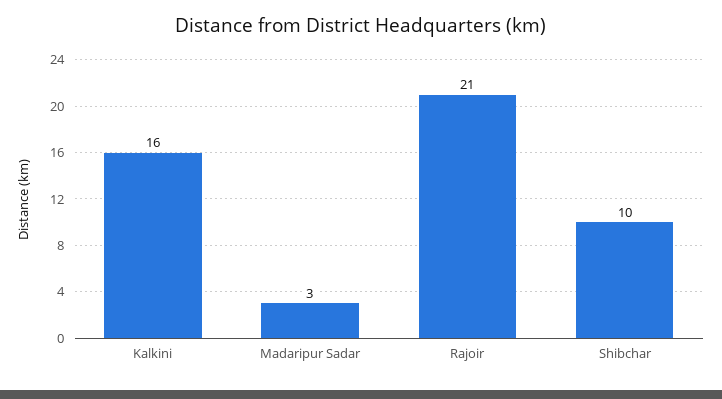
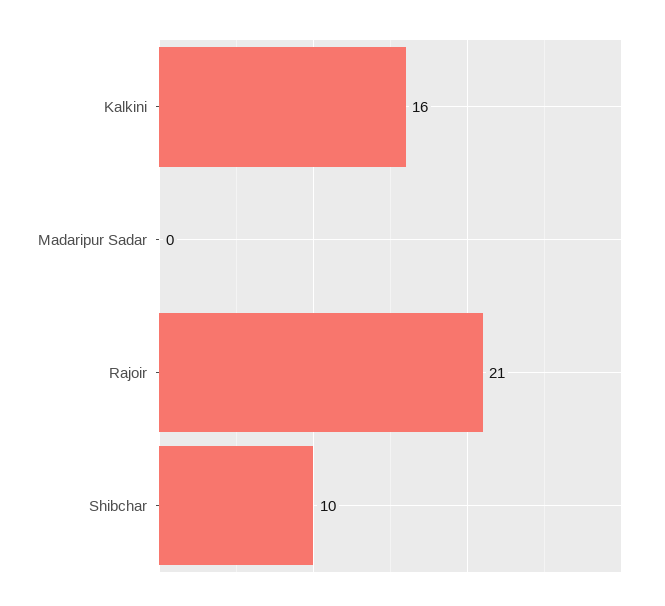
  {
    "Kalkini": 16,
-   "Madaripur Sadar": 3,
+   "Madaripur Sadar": 0,
    "Rajoir": 21,
    "Shibchar": 10
  }

